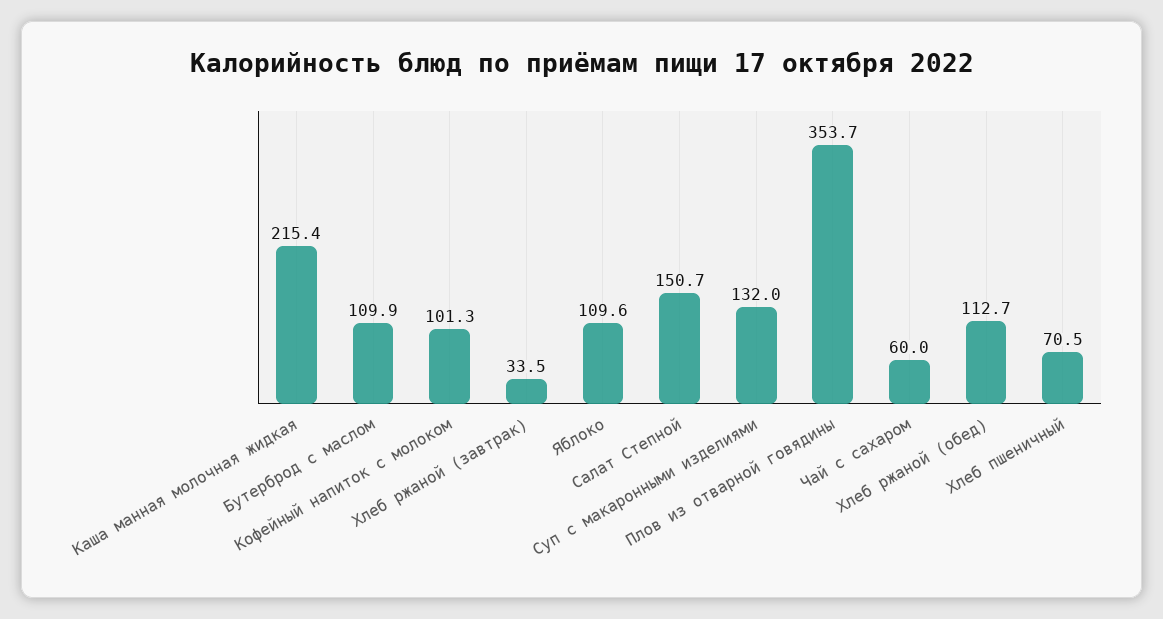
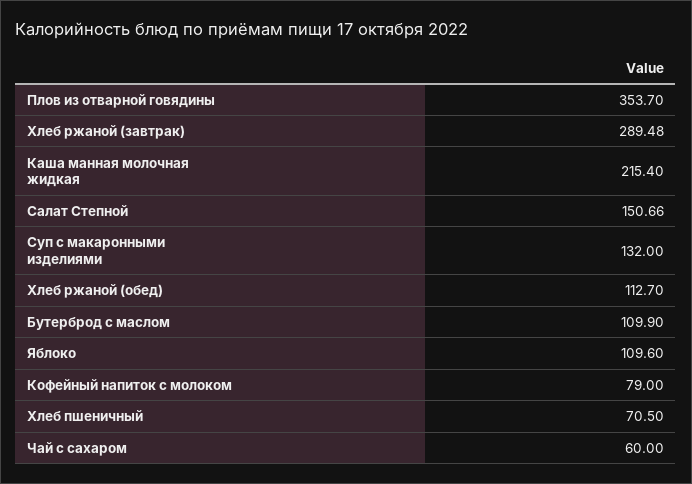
  {
    "Каша манная молочная жидкая": 215.4,
    "Бутерброд с маслом": 109.9,
-   "Кофейный напиток с молоком": 101.3,
+   "Кофейный напиток с молоком": 79,
-   "Хлеб ржаной (завтрак)": 33.5,
+   "Хлеб ржаной (завтрак)": 289.48,
    "Яблоко": 109.6,
    "Салат Степной": 150.66,
    "Суп с макаронными изделиями": 132,
    "Плов из отварной говядины": 353.7,
    "Чай с сахаром": 60,
    "Хлеб ржаной (обед)": 112.7,
    "Хлеб пшеничный": 70.5
  }

